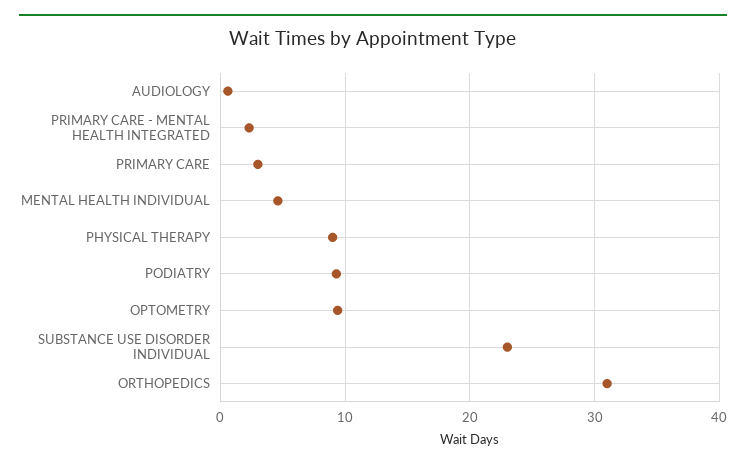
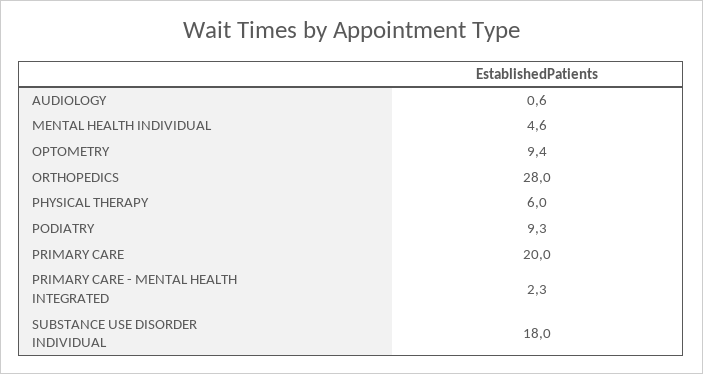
  {
    "AUDIOLOGY": 0.6,
    "PRIMARY CARE - MENTAL HEALTH INTEGRATED": 2.3,
-   "PRIMARY CARE": 3,
+   "PRIMARY CARE": 20,
    "MENTAL HEALTH INDIVIDUAL": 4.6,
-   "PHYSICAL THERAPY": 9,
+   "PHYSICAL THERAPY": 6,
    "PODIATRY": 9.3,
    "OPTOMETRY": 9.4,
-   "SUBSTANCE USE DISORDER INDIVIDUAL": 23,
+   "SUBSTANCE USE DISORDER INDIVIDUAL": 18,
-   "ORTHOPEDICS": 31
+   "ORTHOPEDICS": 28
  }

